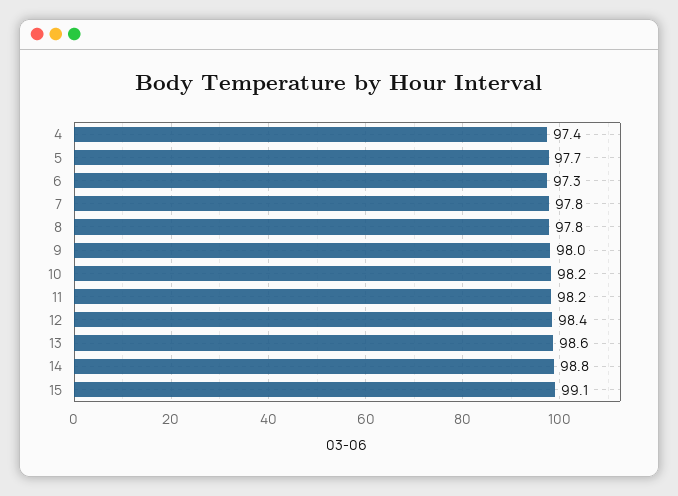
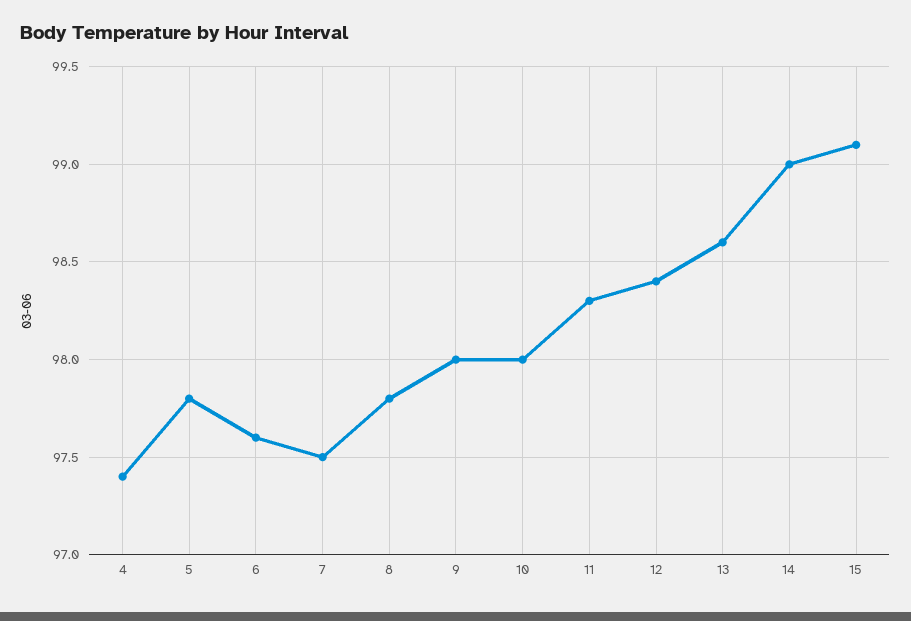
  {
    "4": 97.4,
-   "5": 97.7,
+   "5": 97.8,
-   "6": 97.3,
+   "6": 97.6,
-   "7": 97.8,
+   "7": 97.5,
    "8": 97.8,
    "9": 98,
-   "10": 98.2,
+   "10": 98,
-   "11": 98.2,
+   "11": 98.3,
    "12": 98.4,
    "13": 98.6,
-   "14": 98.8,
+   "14": 99,
    "15": 99.1
  }

